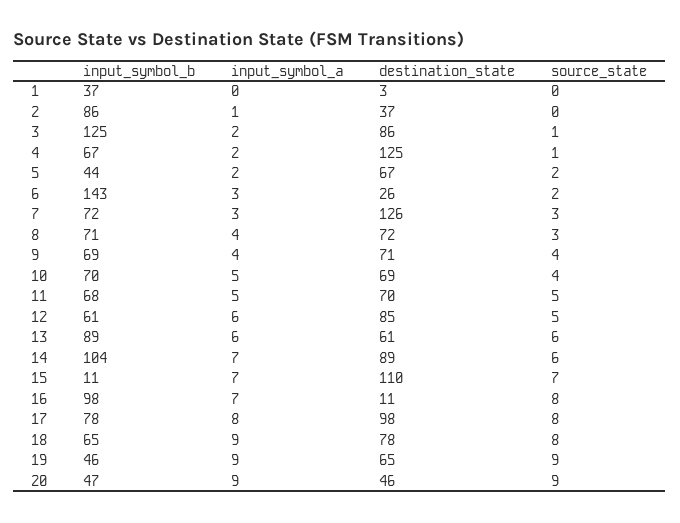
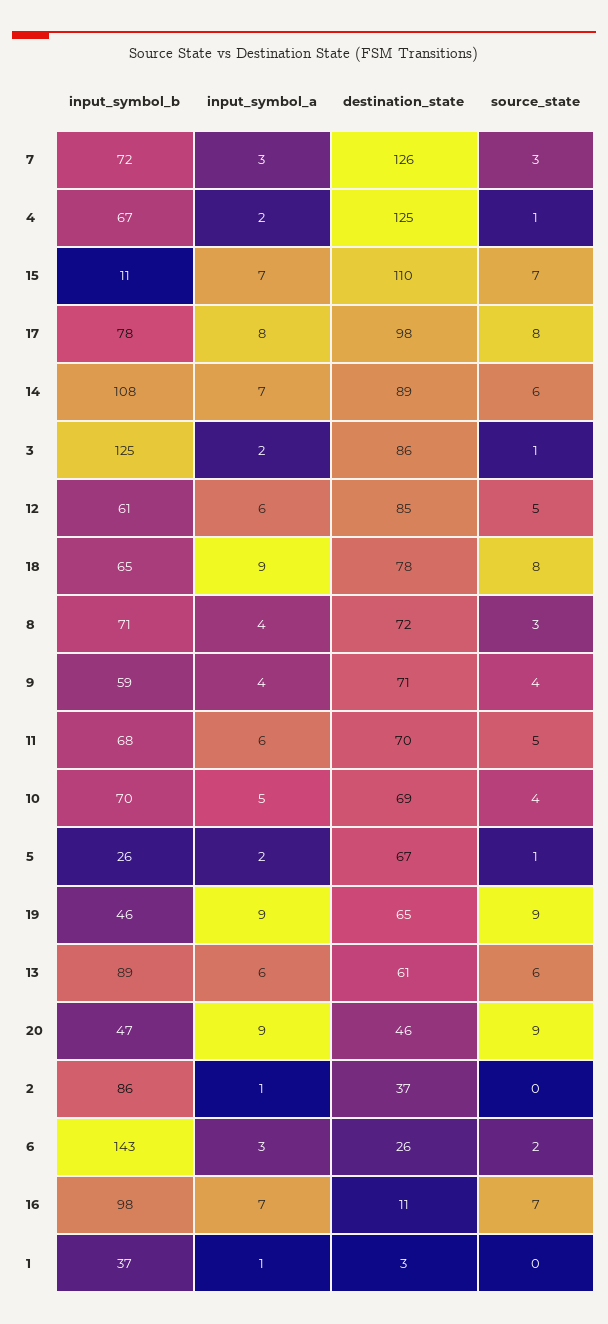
  {
    "input_symbol_b": {
      "1": 37,
      "2": 86,
      "3": 125,
      "4": 67,
-     "5": 44,
+     "5": 26,
      "6": 143,
      "7": 72,
      "8": 71,
-     "9": 69,
+     "9": 59,
      "10": 70,
      "11": 68,
      "12": 61,
      "13": 89,
-     "14": 104,
+     "14": 108,
      "15": 11,
      "16": 98,
      "17": 78,
      "18": 65,
      "19": 46,
      "20": 47
    },
    "input_symbol_a": {
-     "1": 0,
+     "1": 1,
      "2": 1,
      "3": 2,
      "4": 2,
      "5": 2,
      "6": 3,
      "7": 3,
      "8": 4,
      "9": 4,
      "10": 5,
-     "11": 5,
+     "11": 6,
      "12": 6,
      "13": 6,
      "14": 7,
      "15": 7,
      "16": 7,
      "17": 8,
      "18": 9,
      "19": 9,
      "20": 9
    },
    "destination_state": {
      "1": 3,
      "2": 37,
      "3": 86,
      "4": 125,
      "5": 67,
      "6": 26,
      "7": 126,
      "8": 72,
      "9": 71,
      "10": 69,
      "11": 70,
      "12": 85,
      "13": 61,
      "14": 89,
      "15": 110,
      "16": 11,
      "17": 98,
      "18": 78,
      "19": 65,
      "20": 46
    },
    "source_state": {
      "1": 0,
      "2": 0,
      "3": 1,
      "4": 1,
-     "5": 2,
+     "5": 1,
      "6": 2,
      "7": 3,
      "8": 3,
      "9": 4,
      "10": 4,
      "11": 5,
      "12": 5,
      "13": 6,
      "14": 6,
      "15": 7,
-     "16": 8,
+     "16": 7,
      "17": 8,
      "18": 8,
      "19": 9,
      "20": 9
    }
  }

